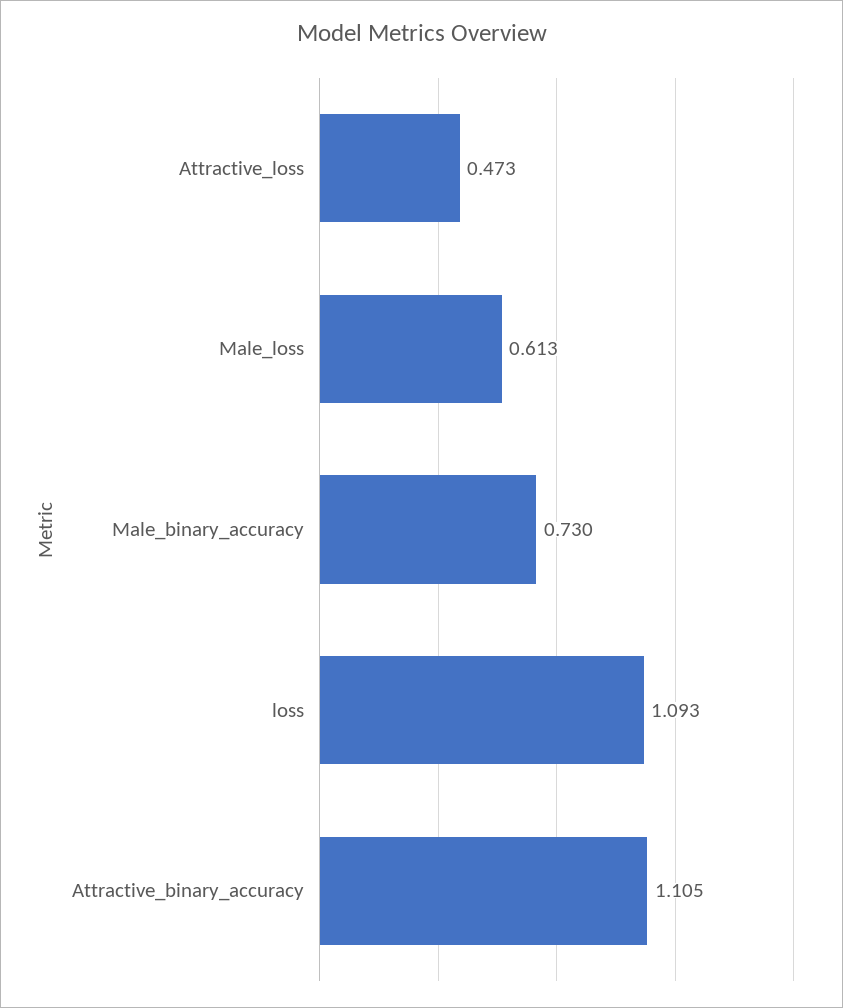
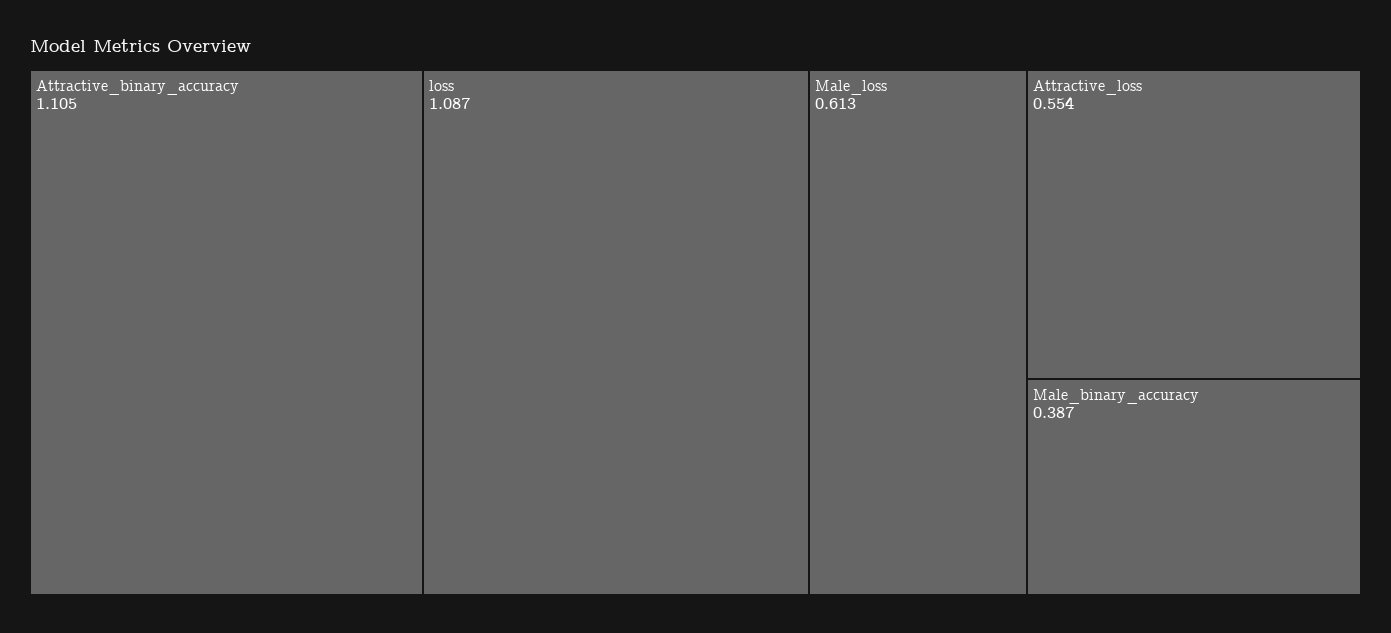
  {
-   "Attractive_loss": 0.473,
+   "Attractive_loss": 0.554,
    "Male_loss": 0.613,
-   "Male_binary_accuracy": 0.73,
+   "Male_binary_accuracy": 0.387,
-   "loss": 1.093,
+   "loss": 1.087,
    "Attractive_binary_accuracy": 1.105
  }

